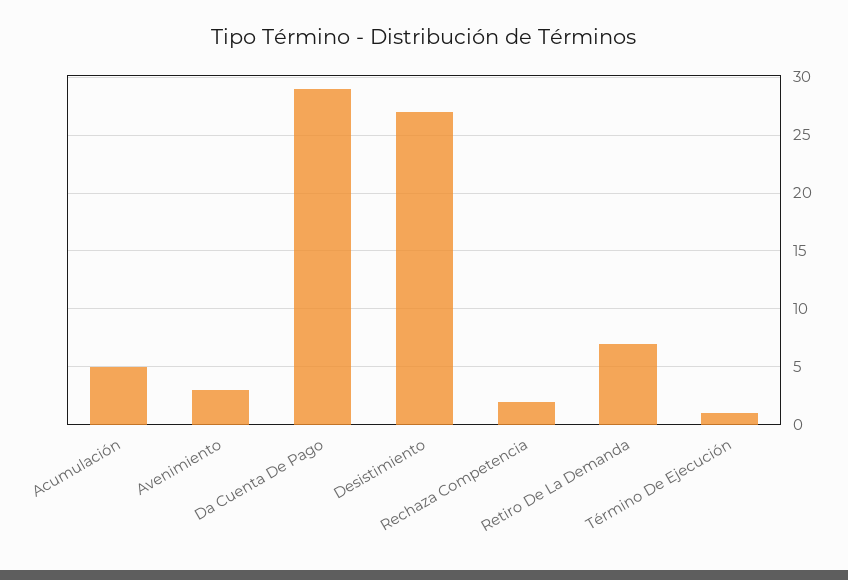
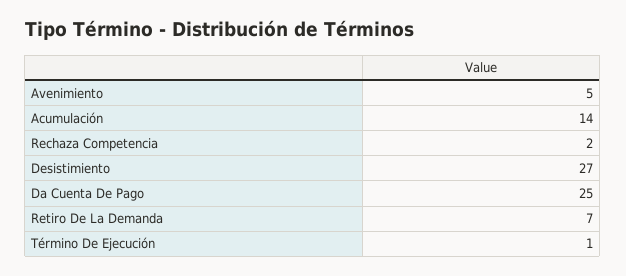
  {
-   "Acumulación": 5,
+   "Acumulación": 14,
-   "Avenimiento": 3,
+   "Avenimiento": 5,
-   "Da Cuenta De Pago": 29,
+   "Da Cuenta De Pago": 25,
    "Desistimiento": 27,
    "Rechaza Competencia": 2,
    "Retiro De La Demanda": 7,
    "Término De Ejecución": 1
  }

